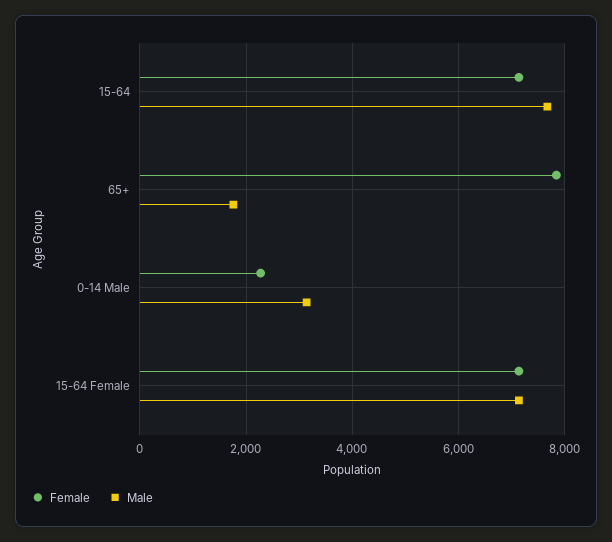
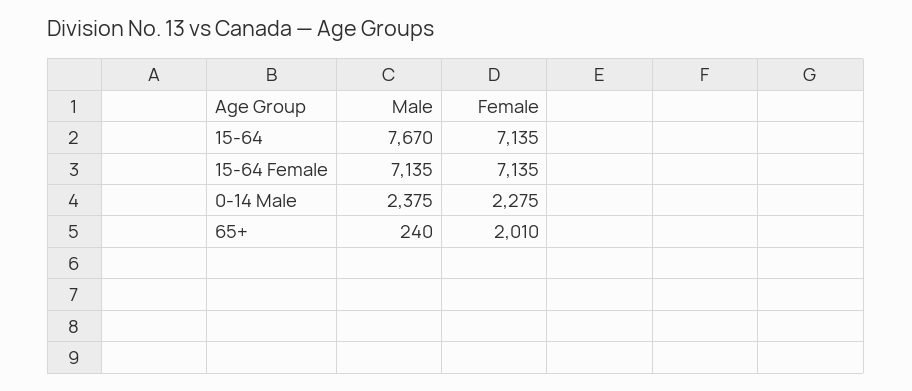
  {
    "Female": {
      "15-64": 7135,
-     "65+": 7800,
+     "65+": 2010,
      "0-14 Male": 2275,
      "15-64 Female": 7135
    },
    "Male": {
      "15-64": 7670,
-     "65+": 1800,
+     "65+": 240,
-     "0-14 Male": 3200,
+     "0-14 Male": 2375,
      "15-64 Female": 7135
    }
  }

